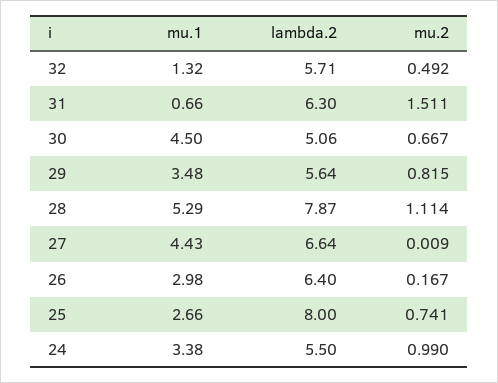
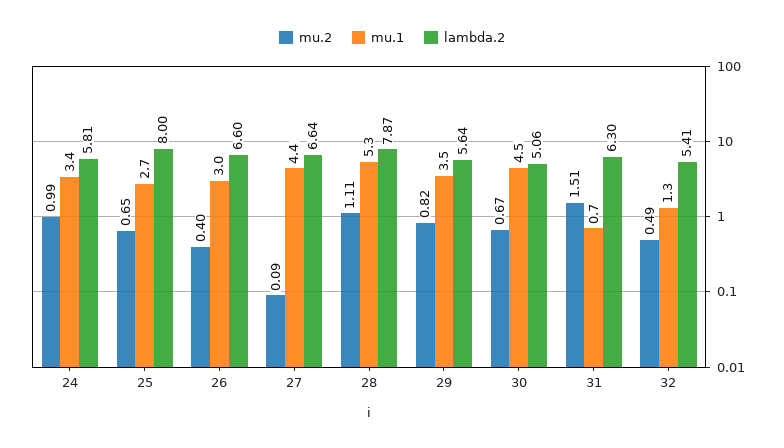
  {
    "mu.1": {
      "32": 1.32,
      "31": 0.66,
      "30": 4.5,
      "29": 3.48,
      "28": 5.29,
      "27": 4.43,
      "26": 2.98,
      "25": 2.66,
      "24": 3.38
    },
    "lambda.2": {
-     "32": 5.71,
+     "32": 5.41,
      "31": 6.3,
      "30": 5.06,
      "29": 5.64,
      "28": 7.87,
      "27": 6.64,
-     "26": 6.4,
+     "26": 6.6,
      "25": 8,
-     "24": 5.5
+     "24": 5.81
    },
    "mu.2": {
      "32": 0.492,
      "31": 1.511,
      "30": 0.667,
      "29": 0.815,
      "28": 1.114,
-     "27": 0.009,
+     "27": 0.09,
-     "26": 0.167,
+     "26": 0.4,
-     "25": 0.741,
+     "25": 0.65,
      "24": 0.99
    }
  }

